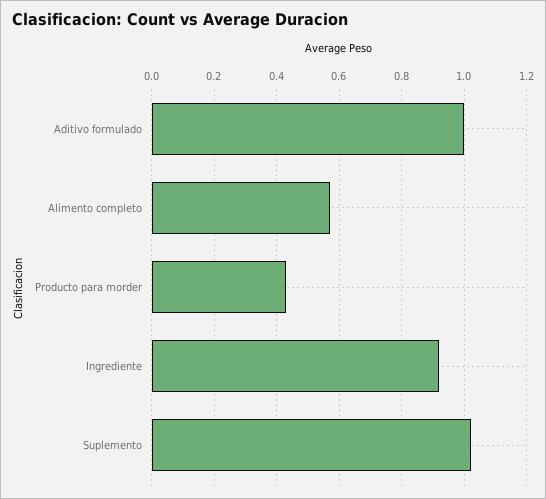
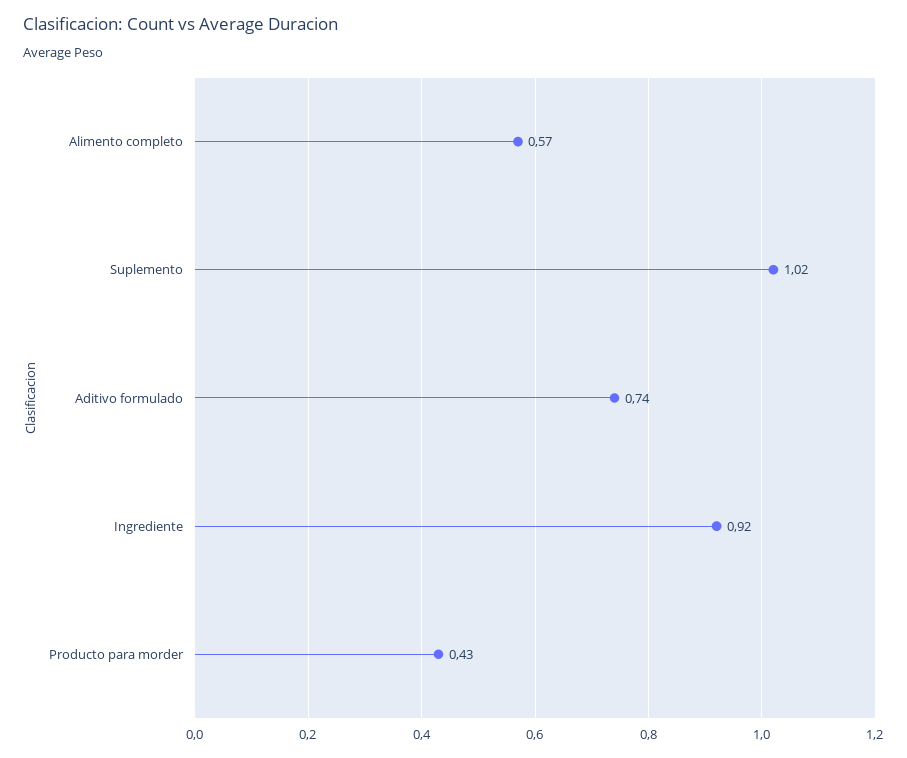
  {
-   "Aditivo formulado": 1,
+   "Aditivo formulado": 0.74,
    "Alimento completo": 0.57,
    "Producto para morder": 0.43,
    "Ingrediente": 0.92,
    "Suplemento": 1.02
  }

